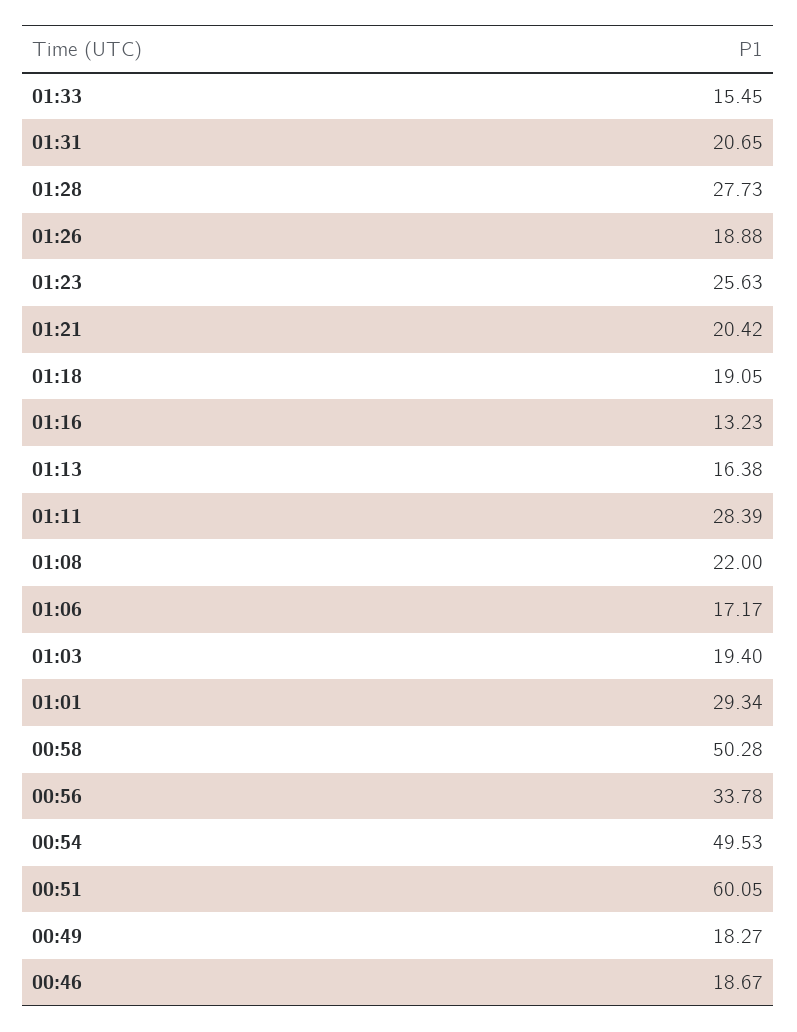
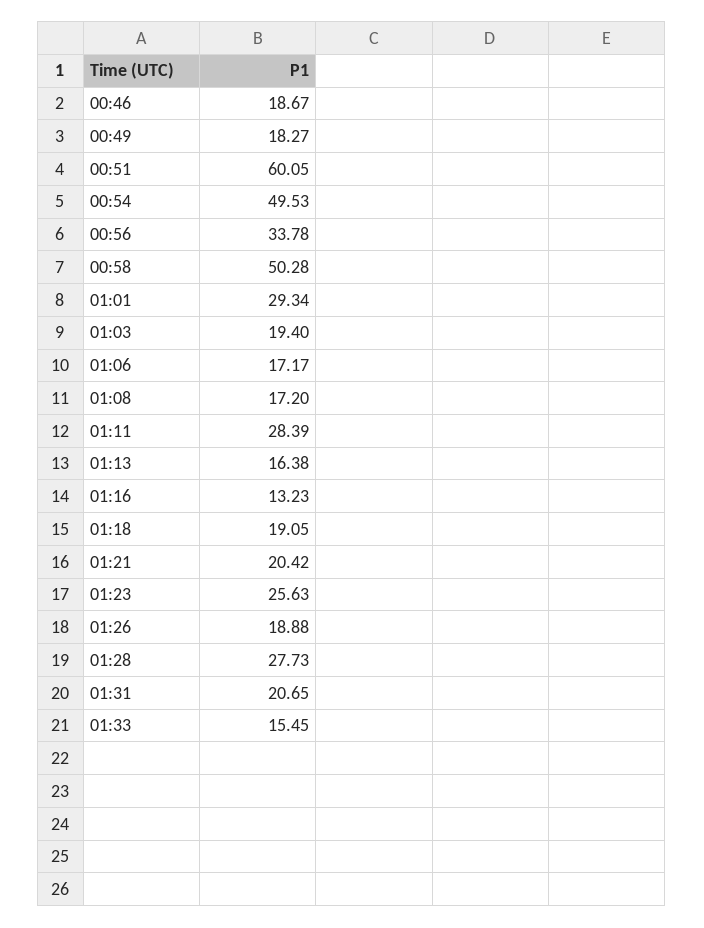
  {
    "01:33": 15.45,
    "01:31": 20.65,
    "01:28": 27.73,
    "01:26": 18.88,
    "01:23": 25.63,
    "01:21": 20.42,
    "01:18": 19.05,
    "01:16": 13.23,
    "01:13": 16.38,
    "01:11": 28.39,
-   "01:08": 22,
+   "01:08": 17.2,
    "01:06": 17.17,
    "01:03": 19.4,
    "01:01": 29.34,
    "00:58": 50.28,
    "00:56": 33.78,
    "00:54": 49.53,
    "00:51": 60.05,
    "00:49": 18.27,
    "00:46": 18.67
  }

